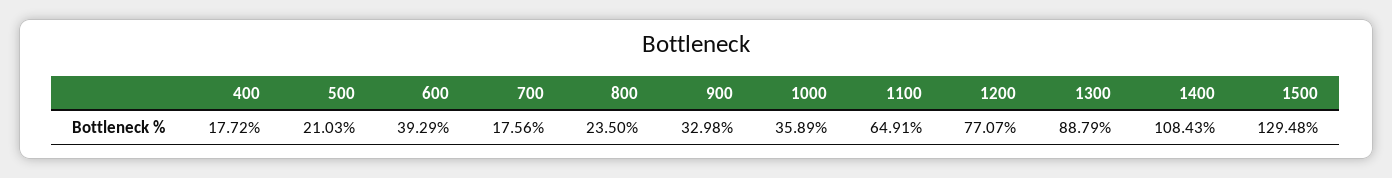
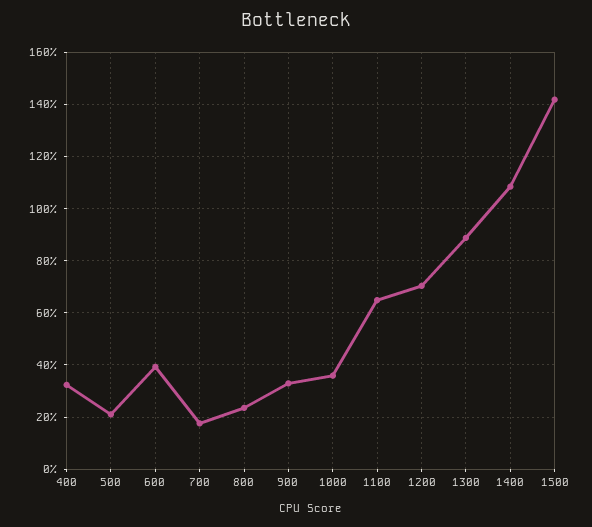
  {
-   "400": 17.72,
+   "400": 32.5,
    "500": 21.03,
    "600": 39.29,
    "700": 17.56,
    "800": 23.5,
    "900": 32.98,
    "1000": 35.89,
    "1100": 64.91,
-   "1200": 77.07,
+   "1200": 70,
    "1300": 88.79,
    "1400": 108.43,
-   "1500": 129.48
+   "1500": 142.5
  }

